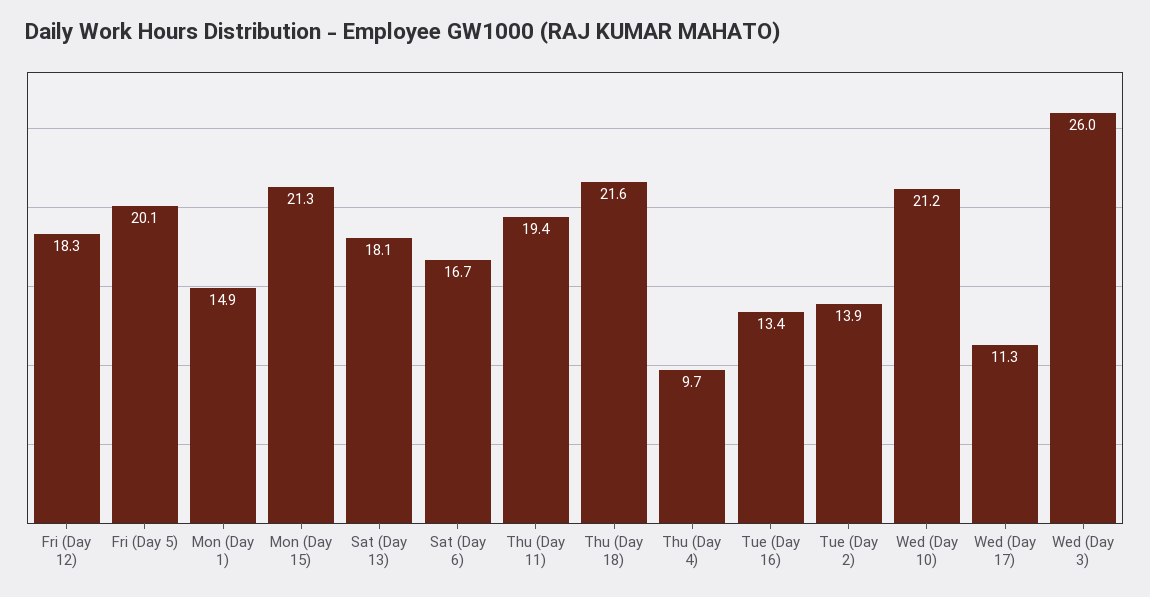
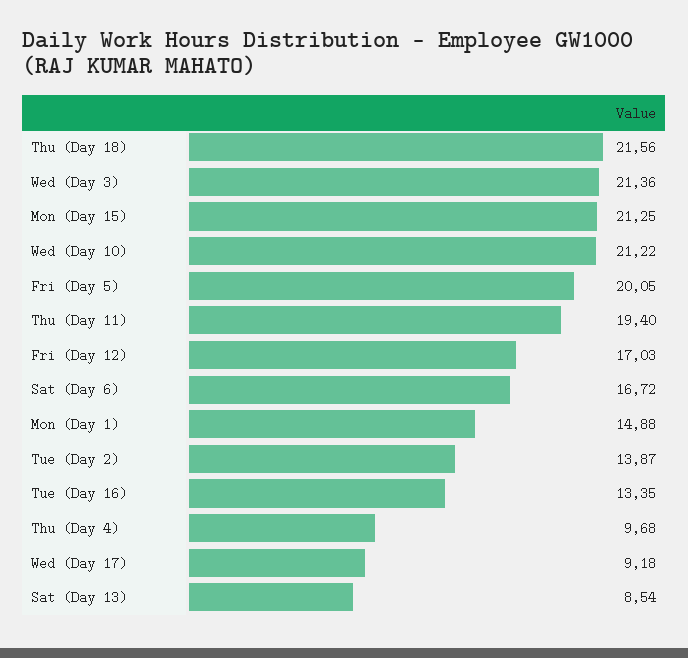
  {
-   "Fri (Day 12)": 18.3,
+   "Fri (Day 12)": 17.03,
    "Fri (Day 5)": 20.05,
    "Mon (Day 1)": 14.88,
    "Mon (Day 15)": 21.25,
-   "Sat (Day 13)": 18.1,
+   "Sat (Day 13)": 8.54,
    "Sat (Day 6)": 16.72,
    "Thu (Day 11)": 19.4,
    "Thu (Day 18)": 21.56,
    "Thu (Day 4)": 9.68,
    "Tue (Day 16)": 13.35,
    "Tue (Day 2)": 13.87,
    "Wed (Day 10)": 21.22,
-   "Wed (Day 17)": 11.3,
+   "Wed (Day 17)": 9.18,
-   "Wed (Day 3)": 26
+   "Wed (Day 3)": 21.36
  }

